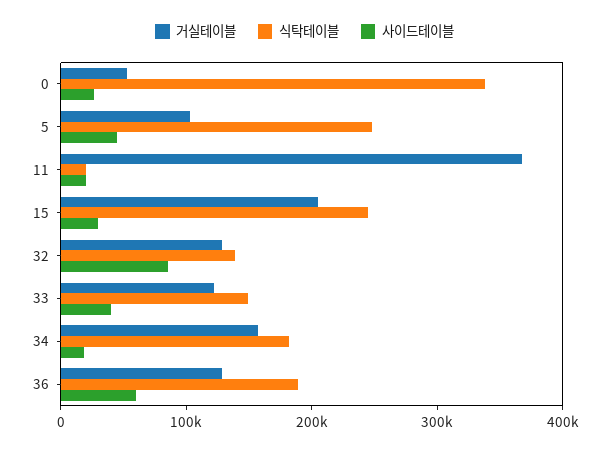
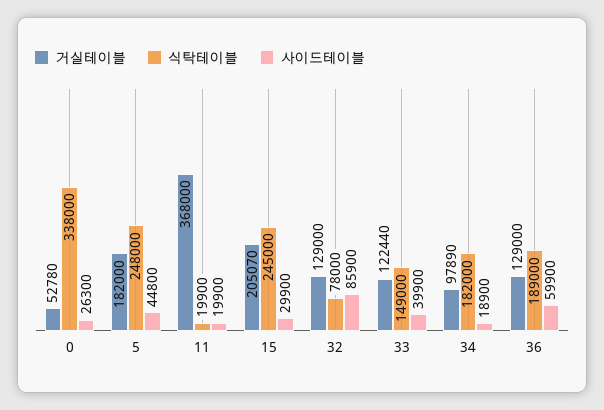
  {
    "거실테이블": {
      "0": 52780,
-     "5": 100000,
+     "5": 182000,
      "11": 368000,
      "15": 205070,
      "32": 129000,
      "33": 122440,
-     "34": 160000,
+     "34": 97890,
      "36": 129000
    },
    "식탁테이블": {
      "0": 338000,
      "5": 248000,
      "11": 19900,
      "15": 245000,
-     "32": 140000,
+     "32": 78000,
      "33": 149000,
      "34": 182000,
      "36": 189000
    },
    "사이드테이블": {
      "0": 26300,
      "5": 44800,
      "11": 19900,
      "15": 29900,
      "32": 85900,
      "33": 39900,
      "34": 18900,
      "36": 59900
    }
  }

